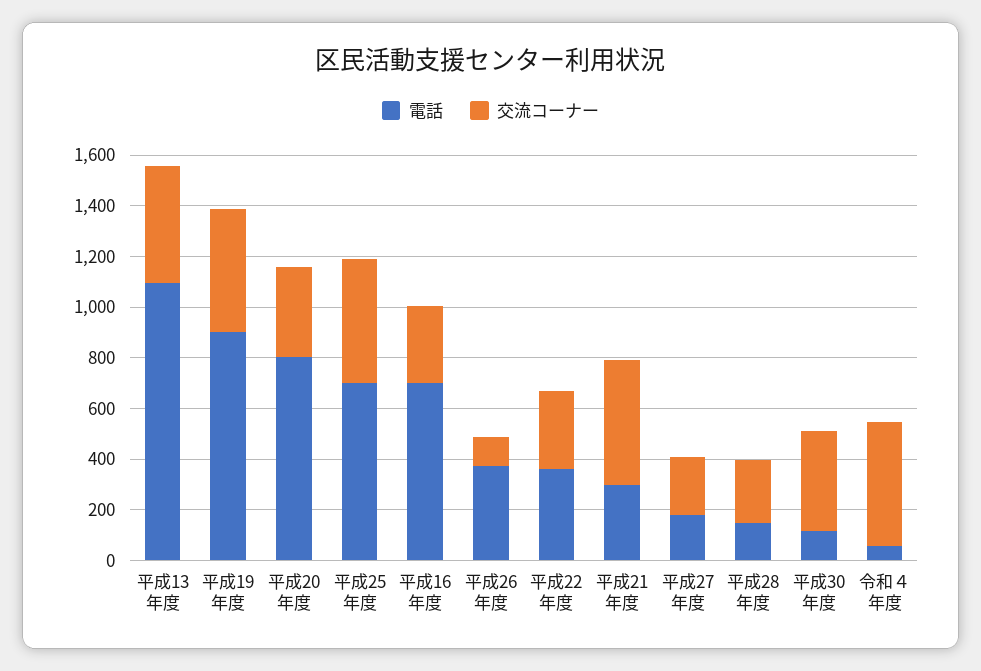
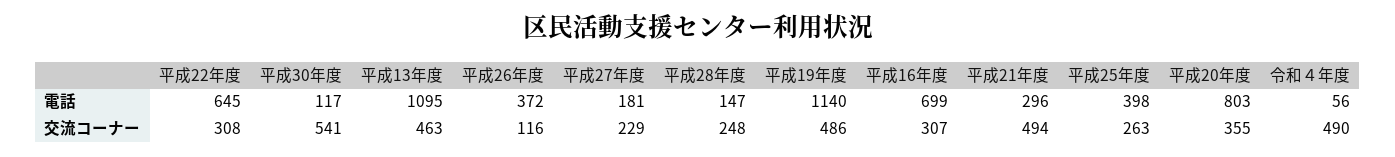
  {
    "電話": {
      "平成13年度": 1095,
-     "平成19年度": 900,
+     "平成19年度": 1140,
      "平成20年度": 803,
-     "平成25年度": 700,
+     "平成25年度": 398,
      "平成16年度": 699,
      "平成26年度": 372,
-     "平成22年度": 350,
+     "平成22年度": 645,
      "平成21年度": 296,
      "平成27年度": 181,
      "平成28年度": 147,
      "平成30年度": 117,
      "令和４年度": 56
    },
    "交流コーナー": {
      "平成13年度": 463,
      "平成19年度": 486,
      "平成20年度": 355,
-     "平成25年度": 500,
+     "平成25年度": 263,
      "平成16年度": 307,
      "平成26年度": 116,
      "平成22年度": 308,
      "平成21年度": 494,
      "平成27年度": 229,
      "平成28年度": 248,
-     "平成30年度": 400,
+     "平成30年度": 541,
      "令和４年度": 490
    }
  }

